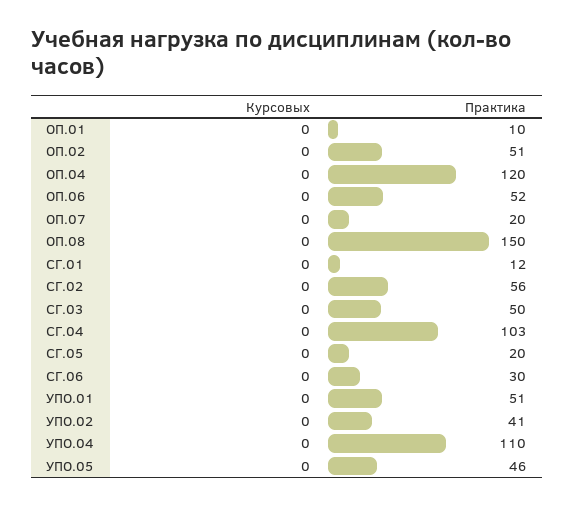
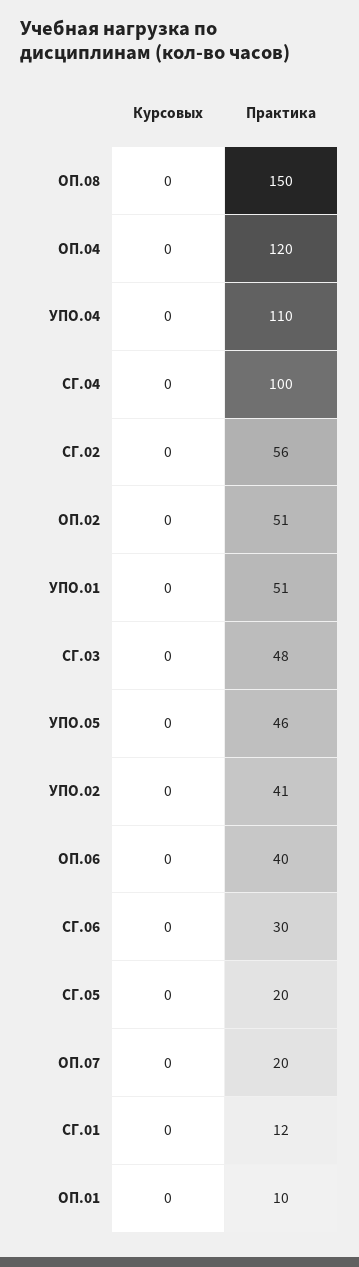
  {
    "Курсовых": {
      "ОП.01": 0,
      "ОП.02": 0,
      "ОП.04": 0,
      "ОП.06": 0,
      "ОП.07": 0,
      "ОП.08": 0,
      "СГ.01": 0,
      "СГ.02": 0,
      "СГ.03": 0,
      "СГ.04": 0,
      "СГ.05": 0,
      "СГ.06": 0,
      "УПО.01": 0,
      "УПО.02": 0,
      "УПО.04": 0,
      "УПО.05": 0
    },
    "Практика": {
      "ОП.01": 10,
      "ОП.02": 51,
      "ОП.04": 120,
-     "ОП.06": 52,
+     "ОП.06": 40,
      "ОП.07": 20,
      "ОП.08": 150,
      "СГ.01": 12,
      "СГ.02": 56,
-     "СГ.03": 50,
+     "СГ.03": 48,
-     "СГ.04": 103,
+     "СГ.04": 100,
      "СГ.05": 20,
      "СГ.06": 30,
      "УПО.01": 51,
      "УПО.02": 41,
      "УПО.04": 110,
      "УПО.05": 46
    }
  }

